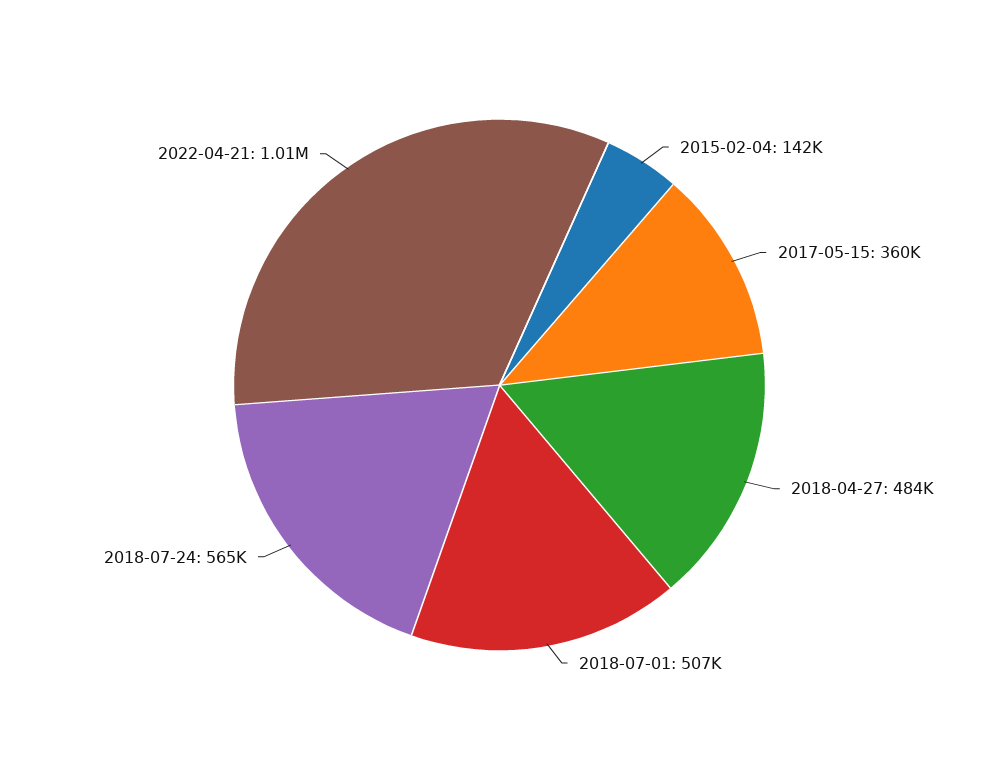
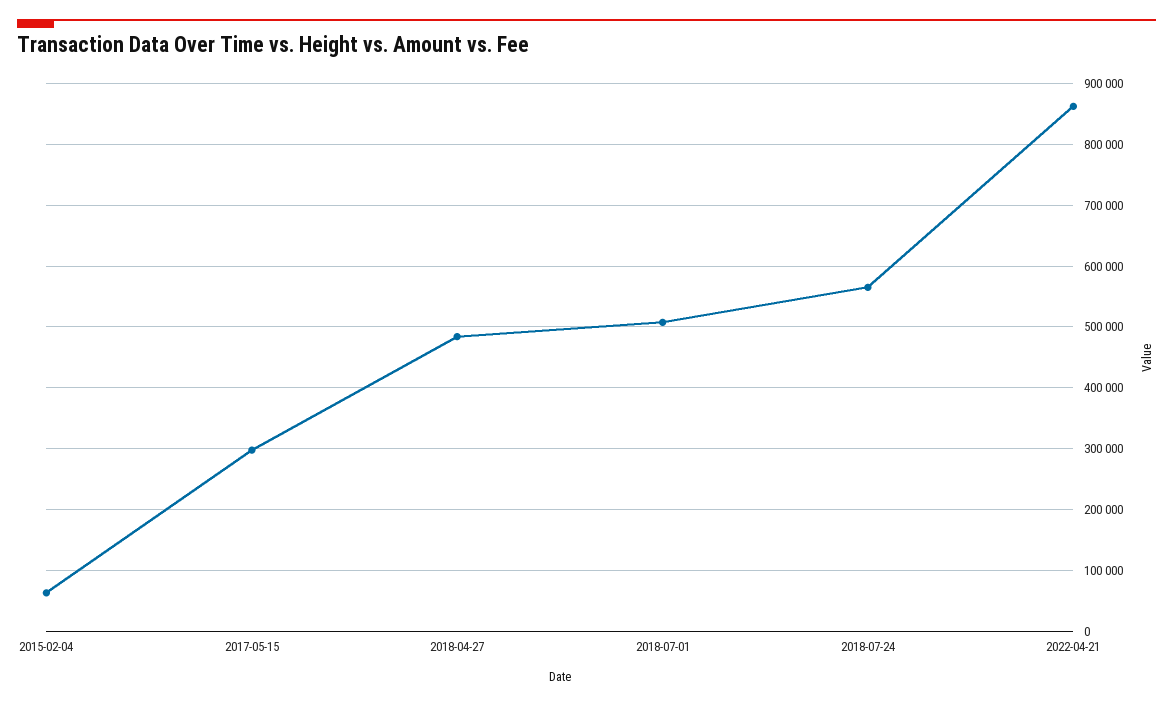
  {
-   "2015-02-04": 142000,
+   "2015-02-04": 60000,
-   "2017-05-15": 360000,
+   "2017-05-15": 300000,
    "2018-04-27": 484000,
    "2018-07-01": 507000,
    "2018-07-24": 565000,
-   "2022-04-21": 1010000
+   "2022-04-21": 860000
  }

